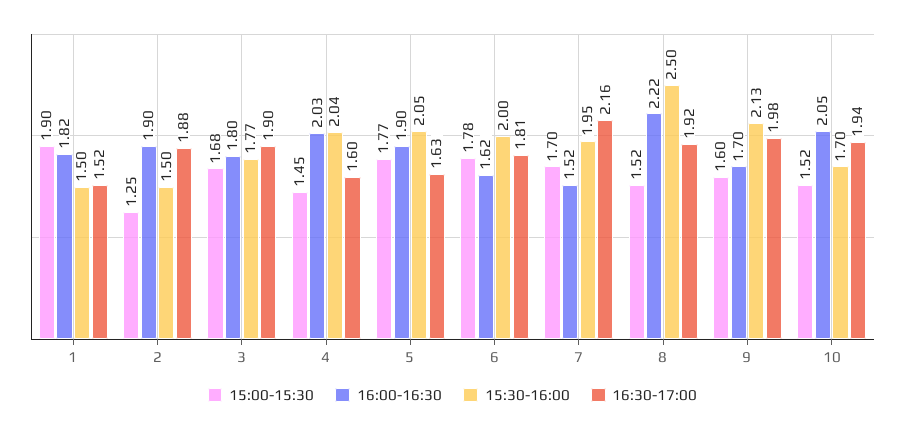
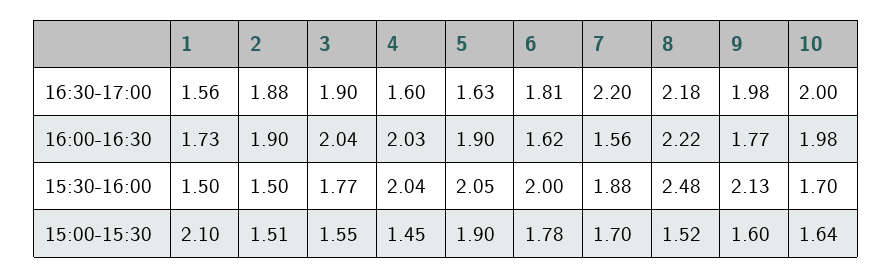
  {
    "15:00-15:30": {
-     "1": 1.9,
+     "1": 2.1,
-     "2": 1.25,
+     "2": 1.51,
-     "3": 1.68,
+     "3": 1.55,
      "4": 1.45,
-     "5": 1.77,
+     "5": 1.9,
      "6": 1.78,
      "7": 1.7,
      "8": 1.52,
      "9": 1.6,
-     "10": 1.52
+     "10": 1.64
    },
    "16:00-16:30": {
-     "1": 1.82,
+     "1": 1.73,
      "2": 1.9,
-     "3": 1.8,
+     "3": 2.04,
      "4": 2.03,
      "5": 1.9,
      "6": 1.62,
-     "7": 1.52,
+     "7": 1.56,
      "8": 2.22,
-     "9": 1.7,
+     "9": 1.77,
-     "10": 2.05
+     "10": 1.98
    },
    "15:30-16:00": {
      "1": 1.5,
      "2": 1.5,
      "3": 1.77,
      "4": 2.04,
      "5": 2.05,
      "6": 2,
-     "7": 1.95,
+     "7": 1.88,
-     "8": 2.5,
+     "8": 2.48,
      "9": 2.13,
      "10": 1.7
    },
    "16:30-17:00": {
-     "1": 1.52,
+     "1": 1.56,
      "2": 1.88,
      "3": 1.9,
      "4": 1.6,
      "5": 1.63,
      "6": 1.81,
-     "7": 2.16,
+     "7": 2.2,
-     "8": 1.92,
+     "8": 2.18,
      "9": 1.98,
-     "10": 1.94
+     "10": 2
    }
  }

